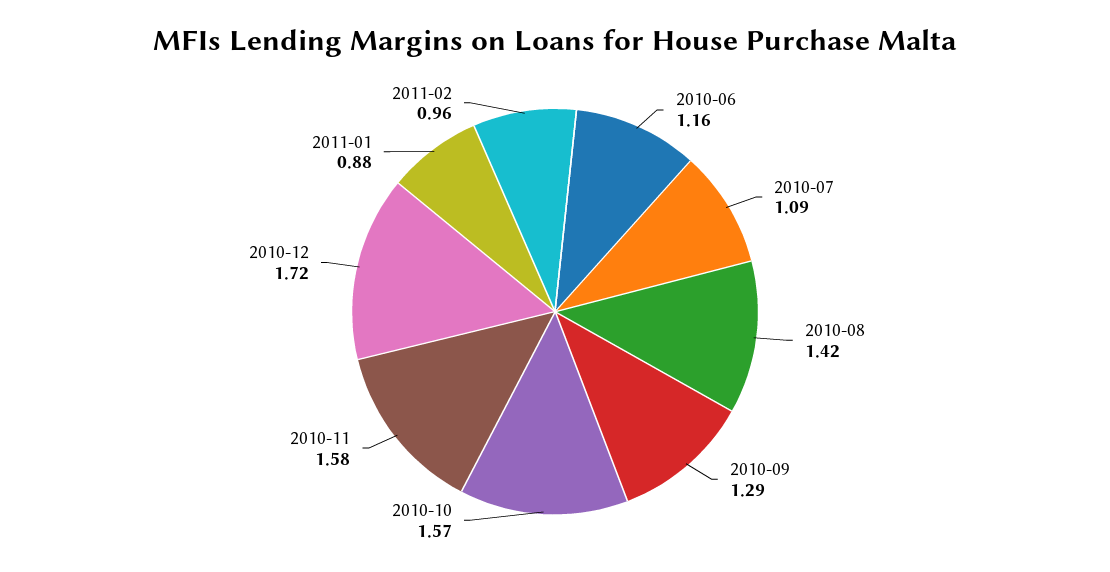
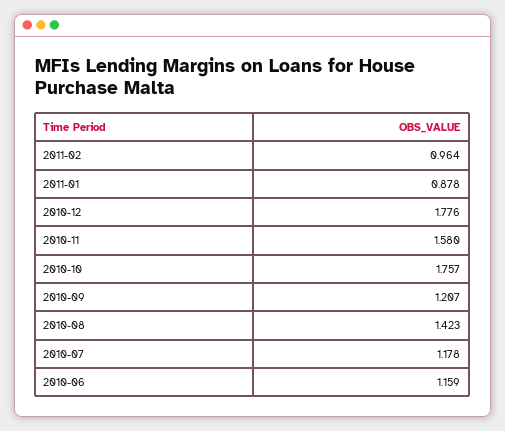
  {
    "2010-06": 1.159,
-   "2010-07": 1.09,
+   "2010-07": 1.178,
    "2010-08": 1.423,
-   "2010-09": 1.29,
+   "2010-09": 1.207,
-   "2010-10": 1.57,
+   "2010-10": 1.757,
    "2010-11": 1.58,
-   "2010-12": 1.72,
+   "2010-12": 1.776,
    "2011-01": 0.878,
    "2011-02": 0.964
  }

